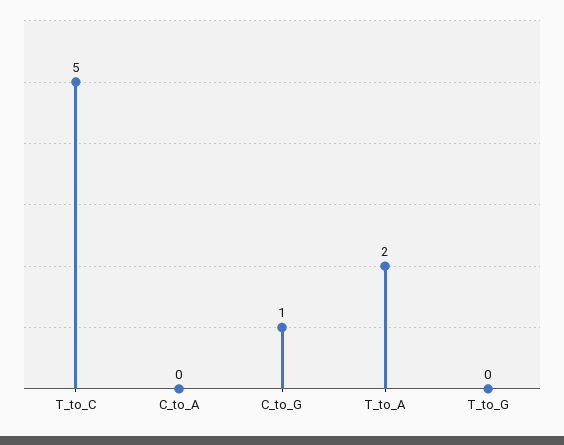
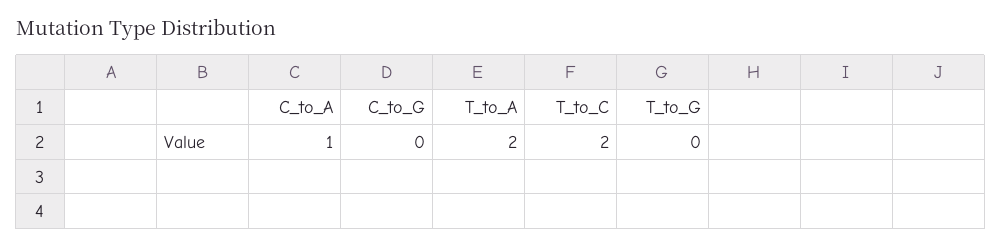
  {
-   "T_to_C": 5,
+   "T_to_C": 2,
-   "C_to_A": 0,
+   "C_to_A": 1,
-   "C_to_G": 1,
+   "C_to_G": 0,
    "T_to_A": 2,
    "T_to_G": 0
  }

